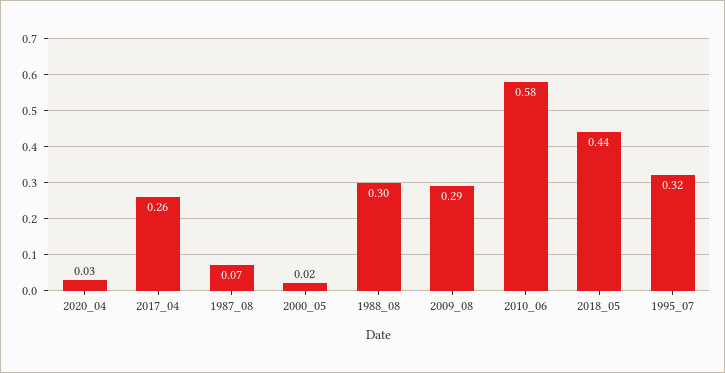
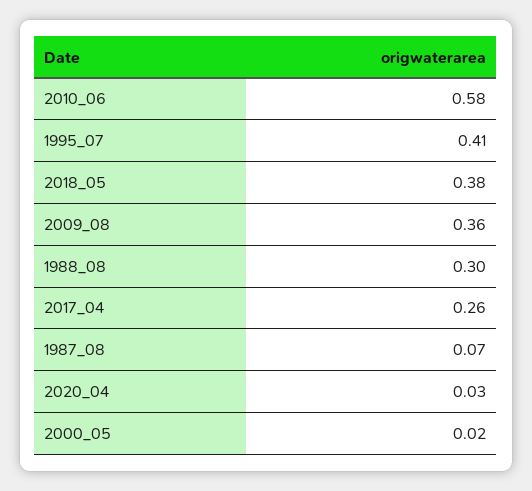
  {
    "2020_04": 0.03,
    "2017_04": 0.26,
    "1987_08": 0.07,
    "2000_05": 0.02,
    "1988_08": 0.3,
-   "2009_08": 0.29,
+   "2009_08": 0.36,
    "2010_06": 0.58,
-   "2018_05": 0.44,
+   "2018_05": 0.38,
-   "1995_07": 0.32
+   "1995_07": 0.41
  }

